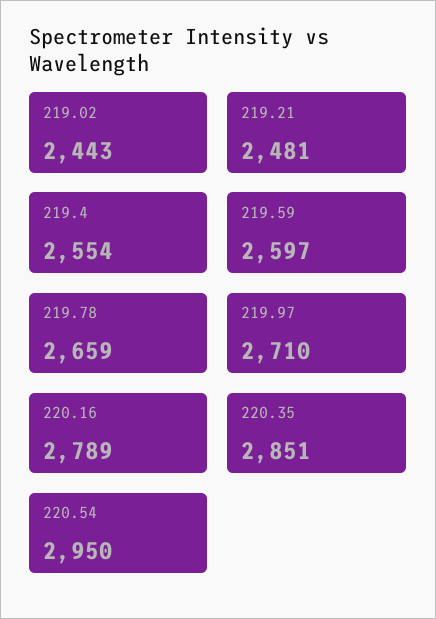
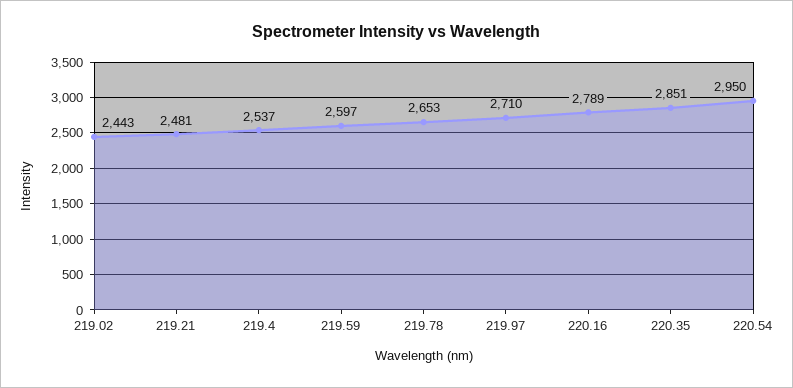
  {
    "219.02": 2443,
    "219.21": 2481,
-   "219.4": 2554,
+   "219.4": 2537,
    "219.59": 2597,
-   "219.78": 2659,
+   "219.78": 2653,
    "219.97": 2710,
    "220.16": 2789,
    "220.35": 2851,
    "220.54": 2950
  }

